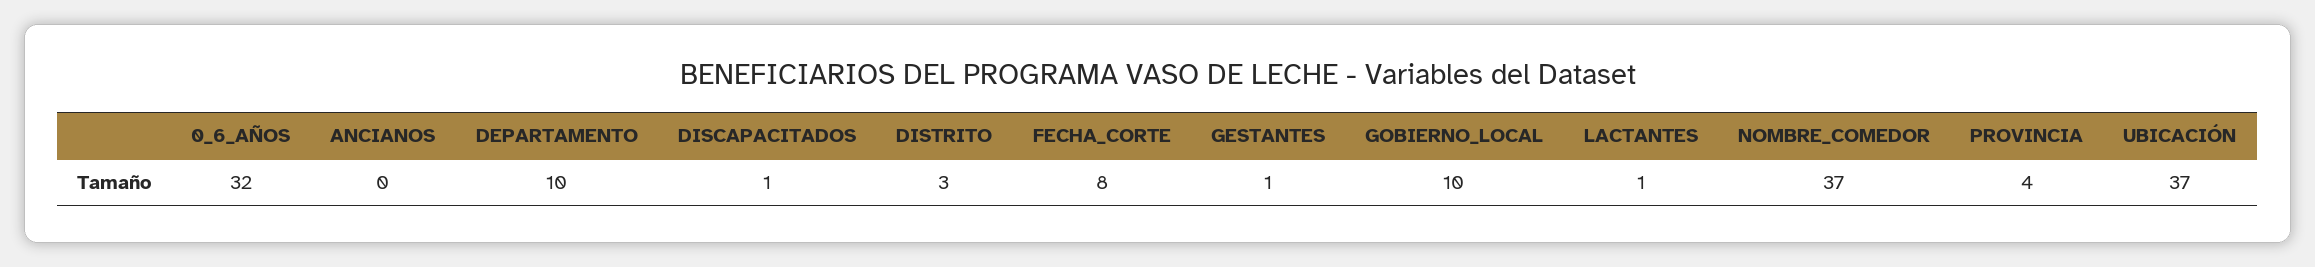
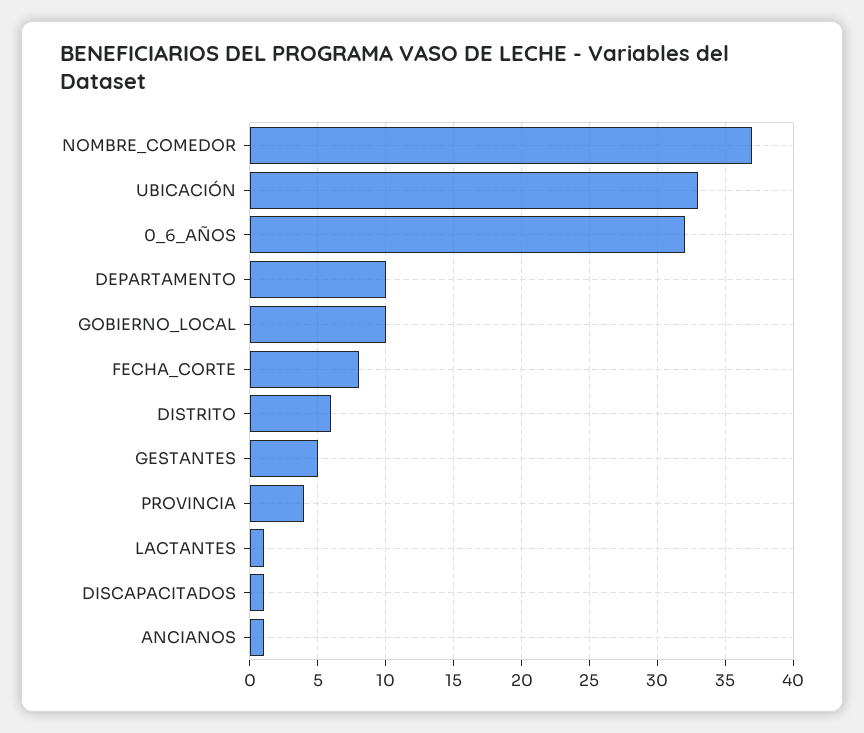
  {
    "0_6_AÑOS": 32,
-   "ANCIANOS": 0,
+   "ANCIANOS": 1,
    "DEPARTAMENTO": 10,
    "DISCAPACITADOS": 1,
-   "DISTRITO": 3,
+   "DISTRITO": 6,
    "FECHA_CORTE": 8,
-   "GESTANTES": 1,
+   "GESTANTES": 5,
    "GOBIERNO_LOCAL": 10,
    "LACTANTES": 1,
    "NOMBRE_COMEDOR": 37,
    "PROVINCIA": 4,
-   "UBICACIÓN": 37
+   "UBICACIÓN": 33
  }

